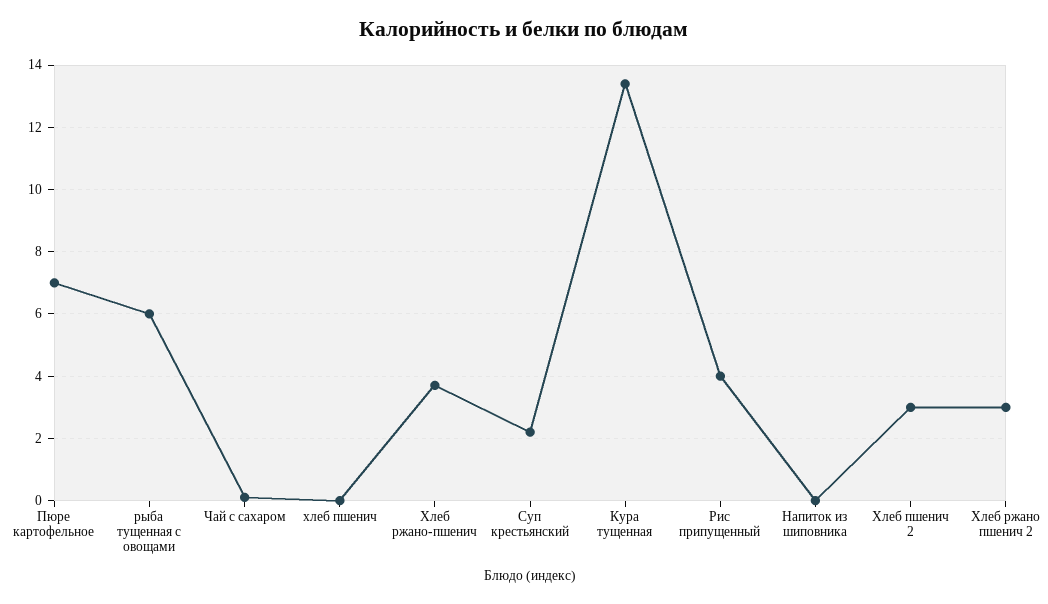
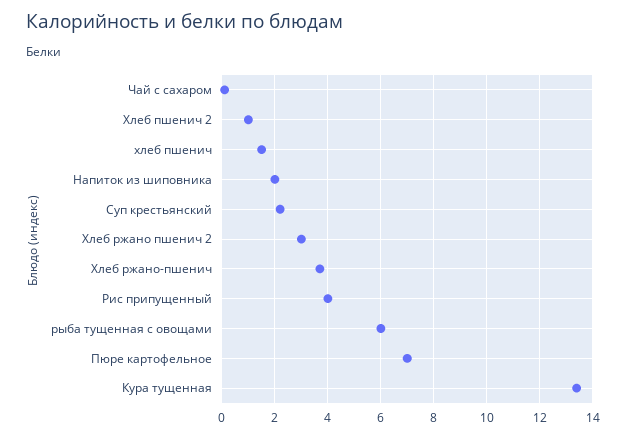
  {
    "Пюре картофельное": 7,
    "рыба тущенная с овощами": 6,
    "Чай с сахаром": 0,
-   "хлеб пшенич": 0,
+   "хлеб пшенич": 1.5,
    "Хлеб ржано-пшенич": 3.5,
    "Суп крестьянский": 2,
    "Кура тущенная": 13.5,
    "Рис припущенный": 4,
-   "Напиток из шиповника": 0,
+   "Напиток из шиповника": 2,
-   "Хлеб пшенич 2": 3,
+   "Хлеб пшенич 2": 1,
    "Хлеб ржано пшенич 2": 3
  }

